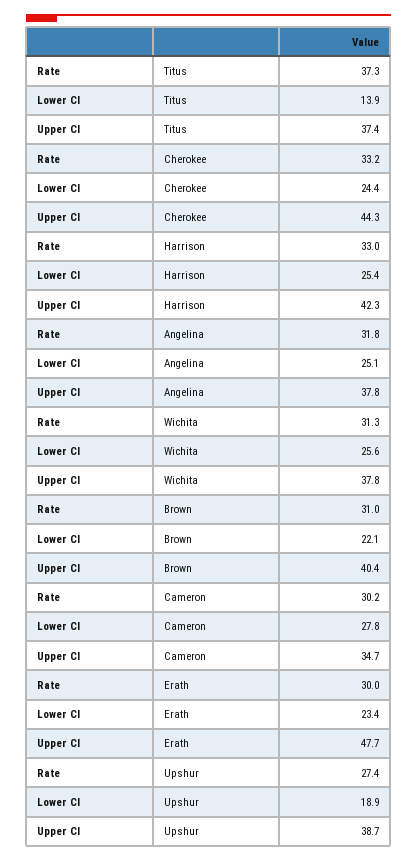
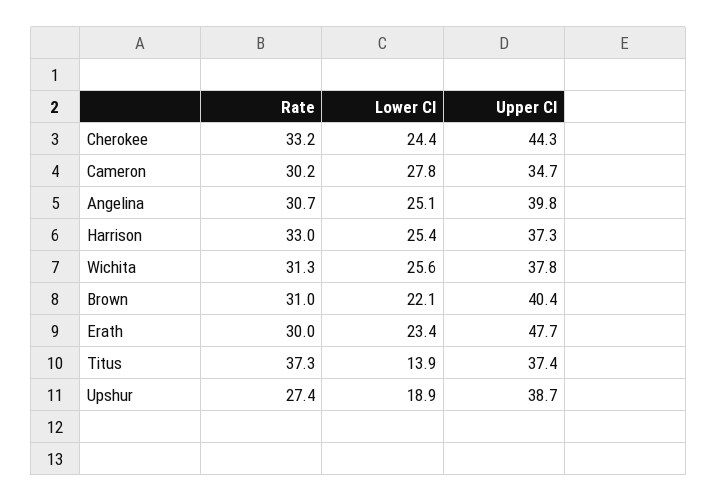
  {
    "Rate": {
      "Titus": 37.3,
      "Cherokee": 33.2,
      "Harrison": 33,
-     "Angelina": 31.8,
+     "Angelina": 30.7,
      "Wichita": 31.3,
      "Brown": 31,
      "Cameron": 30.2,
      "Erath": 30,
      "Upshur": 27.4
    },
    "Lower CI": {
      "Titus": 13.9,
      "Cherokee": 24.4,
      "Harrison": 25.4,
      "Angelina": 25.1,
      "Wichita": 25.6,
      "Brown": 22.1,
      "Cameron": 27.8,
      "Erath": 23.4,
      "Upshur": 18.9
    },
    "Upper CI": {
      "Titus": 37.4,
      "Cherokee": 44.3,
-     "Harrison": 42.3,
+     "Harrison": 37.3,
-     "Angelina": 37.8,
+     "Angelina": 39.8,
      "Wichita": 37.8,
      "Brown": 40.4,
      "Cameron": 34.7,
      "Erath": 47.7,
      "Upshur": 38.7
    }
  }

